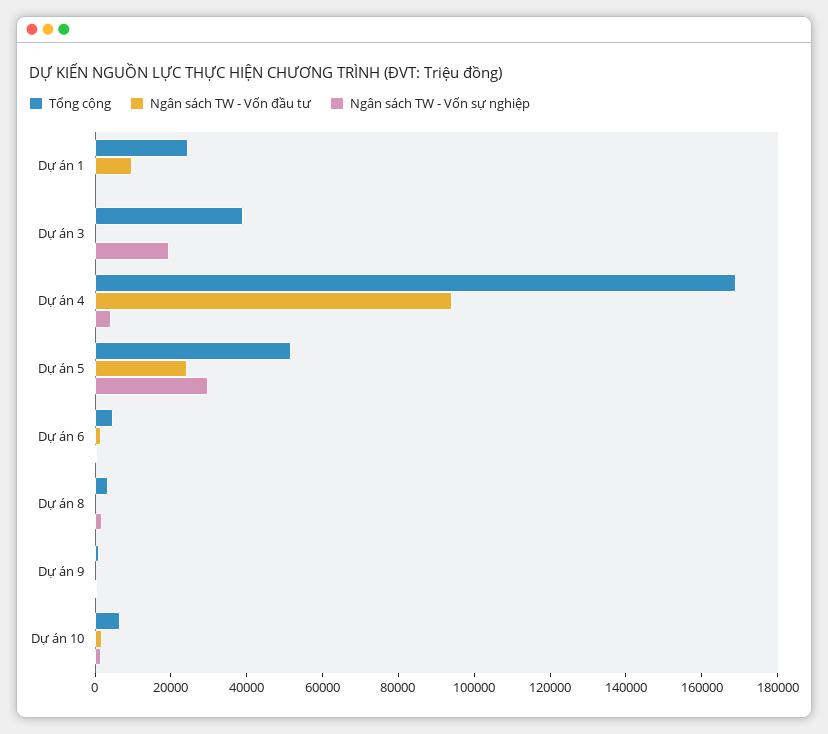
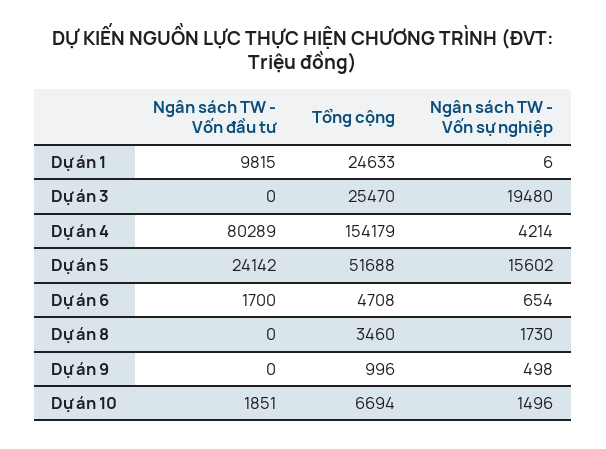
  {
    "Tổng cộng": {
      "Dự án 1": 24633,
-     "Dự án 3": 40000,
+     "Dự án 3": 25470,
-     "Dự án 4": 170000,
+     "Dự án 4": 154179,
      "Dự án 5": 51688,
      "Dự án 6": 4708,
      "Dự án 8": 3460,
      "Dự án 9": 996,
      "Dự án 10": 6694
    },
    "Ngân sách TW - Vốn đầu tư": {
      "Dự án 1": 9815,
      "Dự án 3": 0,
-     "Dự án 4": 95000,
+     "Dự án 4": 80289,
      "Dự án 5": 24142,
      "Dự án 6": 1700,
      "Dự án 8": 0,
      "Dự án 9": 0,
      "Dự án 10": 1851
    },
    "Ngân sách TW - Vốn sự nghiệp": {
      "Dự án 1": 6,
      "Dự án 3": 19480,
      "Dự án 4": 4214,
-     "Dự án 5": 30000,
+     "Dự án 5": 15602,
      "Dự án 6": 654,
      "Dự án 8": 1730,
      "Dự án 9": 498,
      "Dự án 10": 1496
    }
  }

